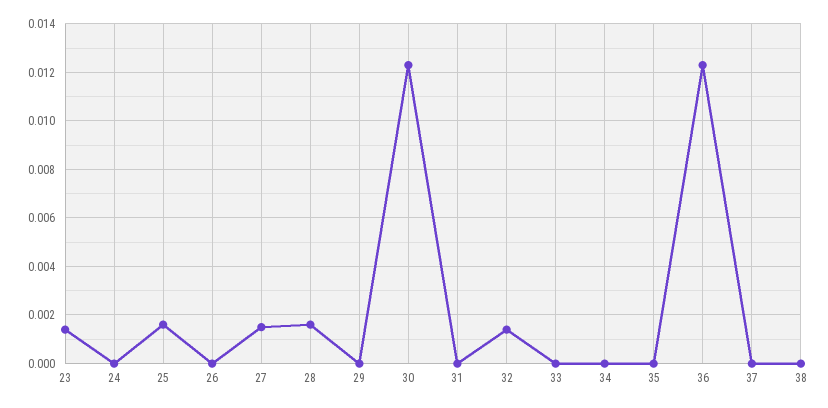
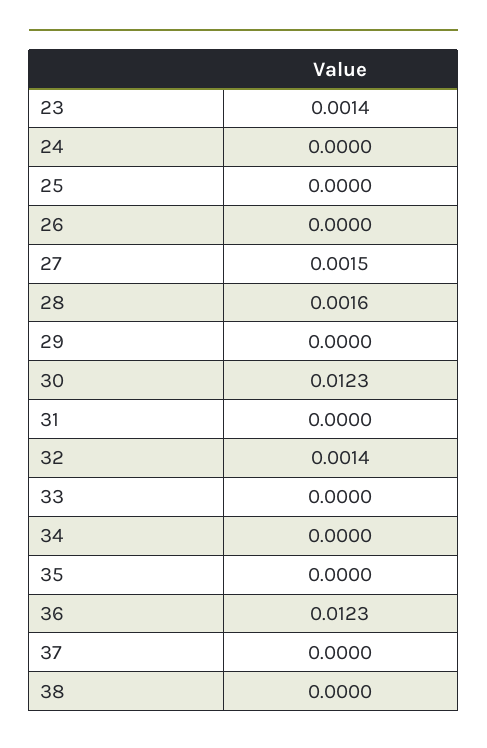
  {
    "23": 0.0014,
    "24": 0,
-   "25": 0.0015,
+   "25": 0,
    "26": 0,
    "27": 0.0015,
    "28": 0.0016,
    "29": 0,
    "30": 0.0123,
    "31": 0,
    "32": 0.0014,
    "33": 0,
    "34": 0,
    "35": 0,
    "36": 0.0123,
    "37": 0,
    "38": 0
  }

